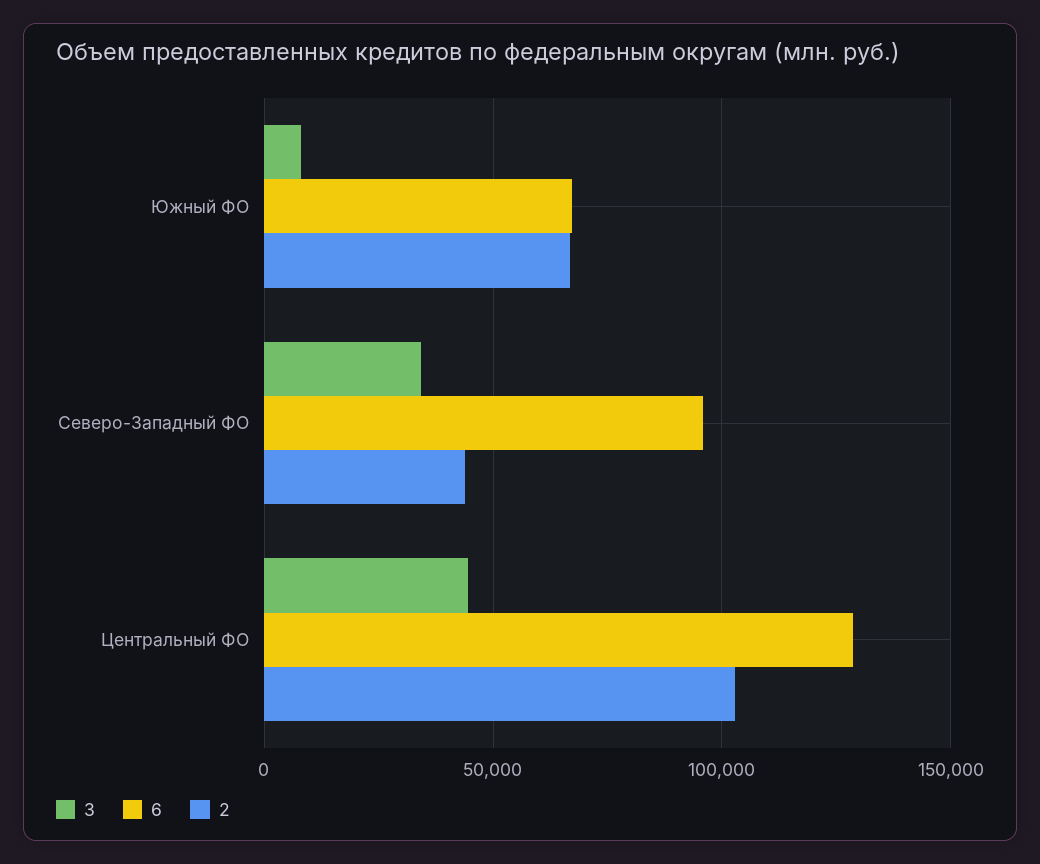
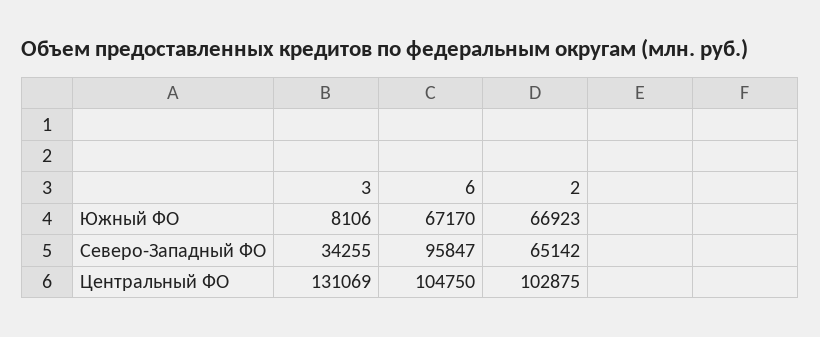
  {
    "3": {
      "Южный ФО": 8106,
      "Северо-Западный ФО": 34255,
-     "Центральный ФО": 45000
+     "Центральный ФО": 131069
    },
    "6": {
      "Южный ФО": 67170,
      "Северо-Западный ФО": 95847,
-     "Центральный ФО": 130000
+     "Центральный ФО": 104750
    },
    "2": {
      "Южный ФО": 66923,
-     "Северо-Западный ФО": 45000,
+     "Северо-Западный ФО": 65142,
      "Центральный ФО": 102875
    }
  }

